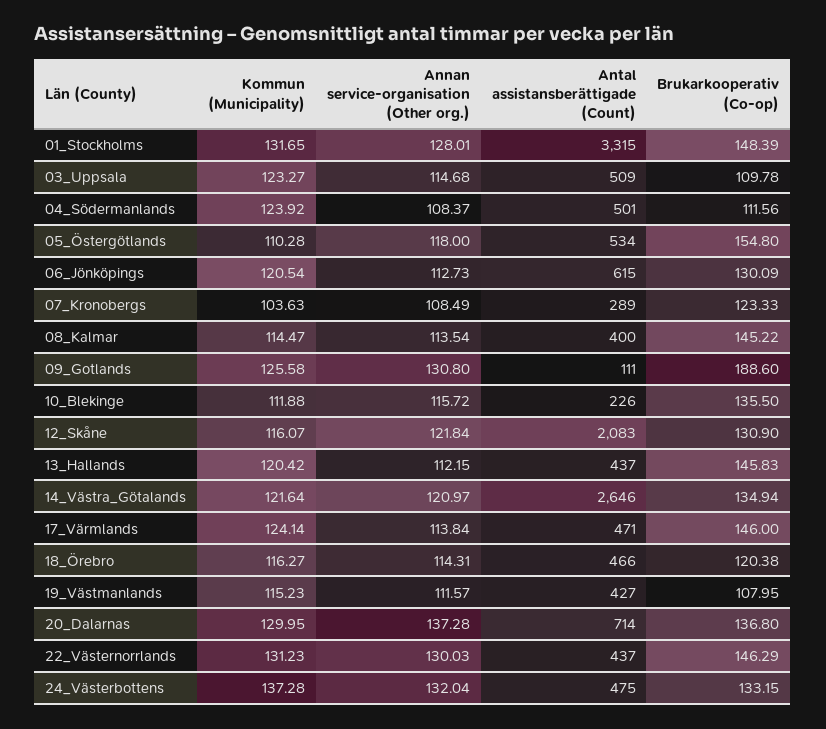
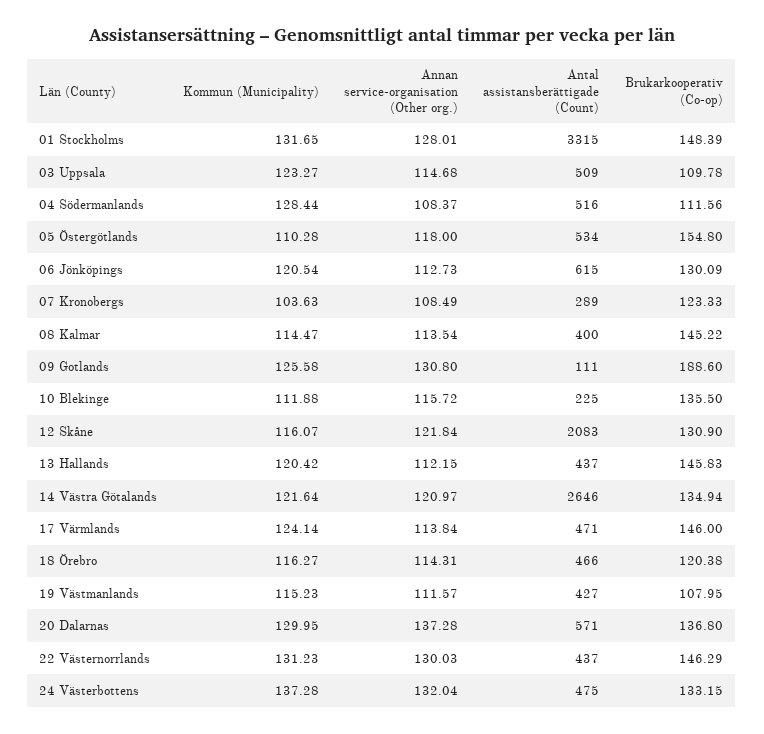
  {
    "Kommun (Municipality)": {
      "01_Stockholms": 131.65,
      "03_Uppsala": 123.27,
-     "04_Södermanlands": 123.92,
+     "04_Södermanlands": 128.44,
      "05_Östergötlands": 110.28,
      "06_Jönköpings": 120.54,
      "07_Kronobergs": 103.63,
      "08_Kalmar": 114.47,
      "09_Gotlands": 125.58,
      "10_Blekinge": 111.88,
      "12_Skåne": 116.07,
      "13_Hallands": 120.42,
      "14_Västra_Götalands": 121.64,
      "17_Värmlands": 124.14,
      "18_Örebro": 116.27,
      "19_Västmanlands": 115.23,
      "20_Dalarnas": 129.95,
      "22_Västernorrlands": 131.23,
      "24_Västerbottens": 137.28
    },
    "Annan service-organisation (Other org.)": {
      "01_Stockholms": 128.01,
      "03_Uppsala": 114.68,
      "04_Södermanlands": 108.37,
      "05_Östergötlands": 118,
      "06_Jönköpings": 112.73,
      "07_Kronobergs": 108.49,
      "08_Kalmar": 113.54,
      "09_Gotlands": 130.8,
      "10_Blekinge": 115.72,
      "12_Skåne": 121.84,
      "13_Hallands": 112.15,
      "14_Västra_Götalands": 120.97,
      "17_Värmlands": 113.84,
      "18_Örebro": 114.31,
      "19_Västmanlands": 111.57,
      "20_Dalarnas": 137.28,
      "22_Västernorrlands": 130.03,
      "24_Västerbottens": 132.04
    },
    "Antal assistansberättigade (Count)": {
      "01_Stockholms": 3315,
      "03_Uppsala": 509,
-     "04_Södermanlands": 501,
+     "04_Södermanlands": 516,
      "05_Östergötlands": 534,
      "06_Jönköpings": 615,
      "07_Kronobergs": 289,
      "08_Kalmar": 400,
      "09_Gotlands": 111,
-     "10_Blekinge": 226,
+     "10_Blekinge": 225,
      "12_Skåne": 2083,
      "13_Hallands": 437,
      "14_Västra_Götalands": 2646,
      "17_Värmlands": 471,
      "18_Örebro": 466,
      "19_Västmanlands": 427,
-     "20_Dalarnas": 714,
+     "20_Dalarnas": 571,
      "22_Västernorrlands": 437,
      "24_Västerbottens": 475
    },
    "Brukarkooperativ (Co-op)": {
      "01_Stockholms": 148.39,
      "03_Uppsala": 109.78,
      "04_Södermanlands": 111.56,
      "05_Östergötlands": 154.8,
      "06_Jönköpings": 130.09,
      "07_Kronobergs": 123.33,
      "08_Kalmar": 145.22,
      "09_Gotlands": 188.6,
      "10_Blekinge": 135.5,
      "12_Skåne": 130.9,
      "13_Hallands": 145.83,
      "14_Västra_Götalands": 134.94,
      "17_Värmlands": 146,
      "18_Örebro": 120.38,
      "19_Västmanlands": 107.95,
      "20_Dalarnas": 136.8,
      "22_Västernorrlands": 146.29,
      "24_Västerbottens": 133.15
    }
  }

